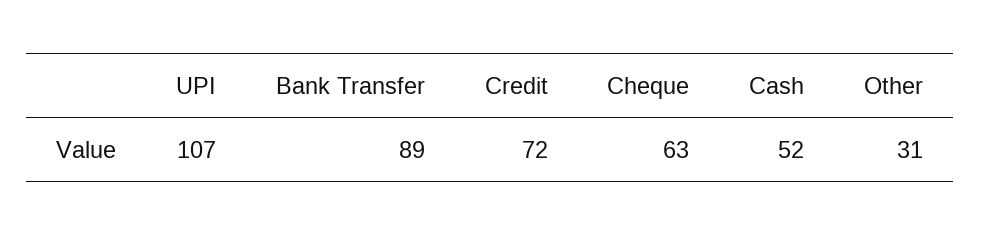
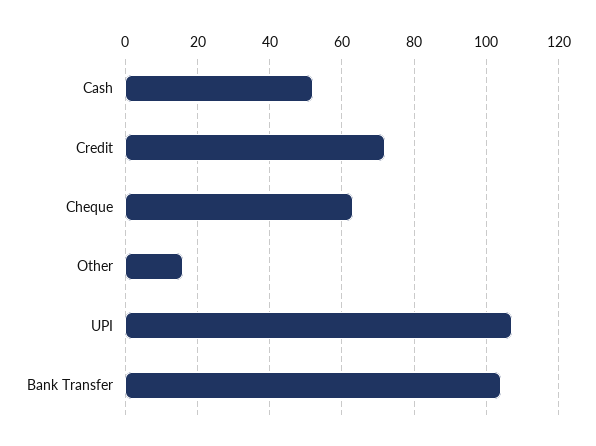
  {
    "UPI": 107,
-   "Bank Transfer": 89,
+   "Bank Transfer": 105,
    "Credit": 72,
    "Cheque": 63,
    "Cash": 52,
-   "Other": 31
+   "Other": 15
  }

